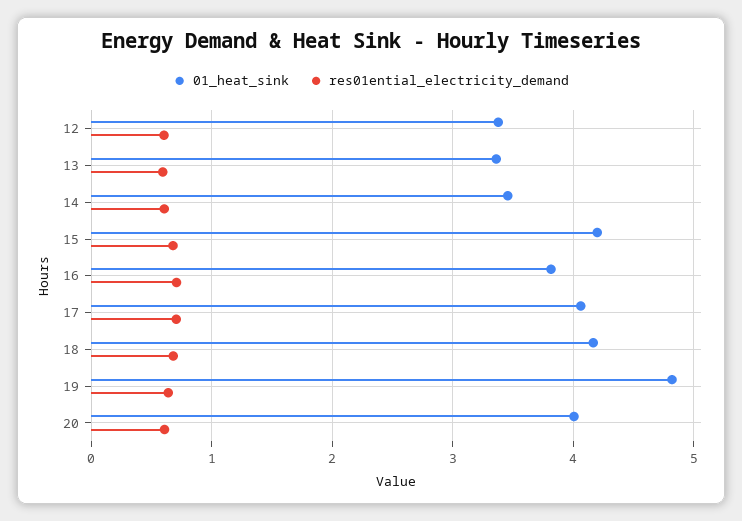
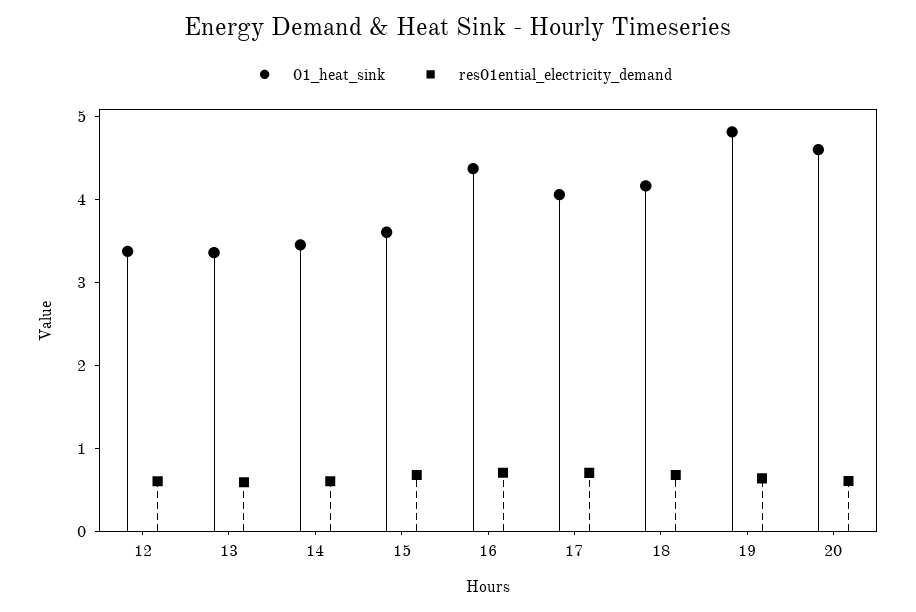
  {
    "01_heat_sink": {
      "12": 3.4,
      "13": 3.4,
      "14": 3.5,
-     "15": 4.2,
+     "15": 3.6,
-     "16": 3.8,
+     "16": 4.4,
      "17": 4.1,
      "18": 4.2,
      "19": 4.8,
-     "20": 4
+     "20": 4.6
    },
    "res01ential_electricity_demand": {
      "12": 0.6,
      "13": 0.6,
      "14": 0.6,
      "15": 0.7,
      "16": 0.7,
      "17": 0.7,
      "18": 0.7,
      "19": 0.6,
      "20": 0.6
    }
  }

